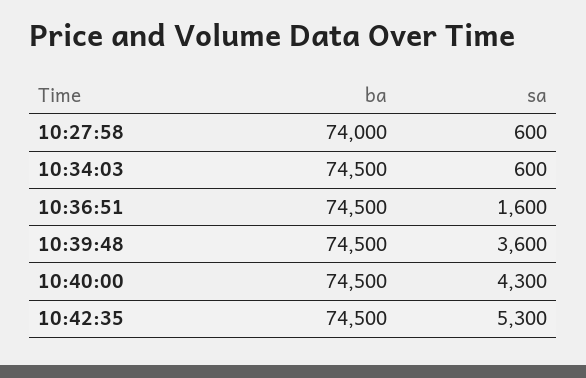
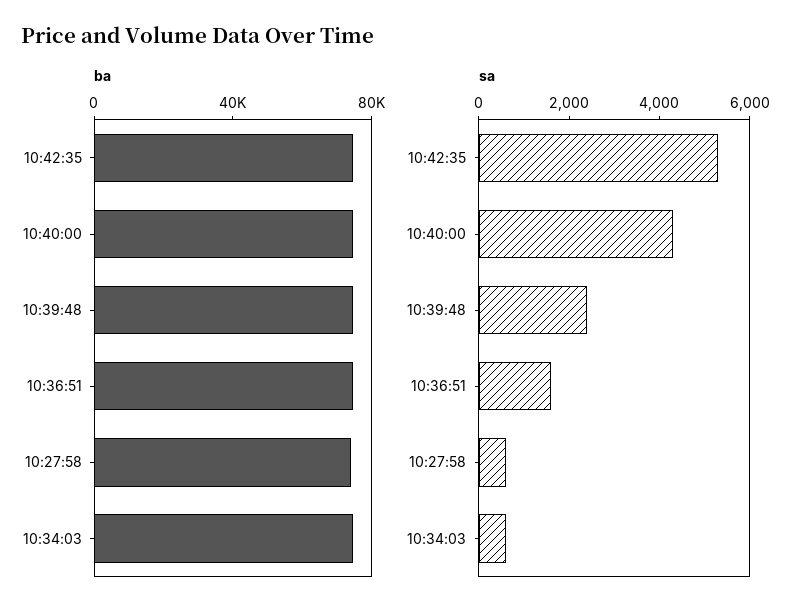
  {
    "ba": {
      "10:27:58": 74000,
      "10:34:03": 74500,
      "10:36:51": 74500,
      "10:39:48": 74500,
      "10:40:00": 74500,
      "10:42:35": 74500
    },
    "sa": {
      "10:27:58": 600,
      "10:34:03": 600,
      "10:36:51": 1600,
-     "10:39:48": 3600,
+     "10:39:48": 2500,
      "10:40:00": 4300,
      "10:42:35": 5300
    }
  }

